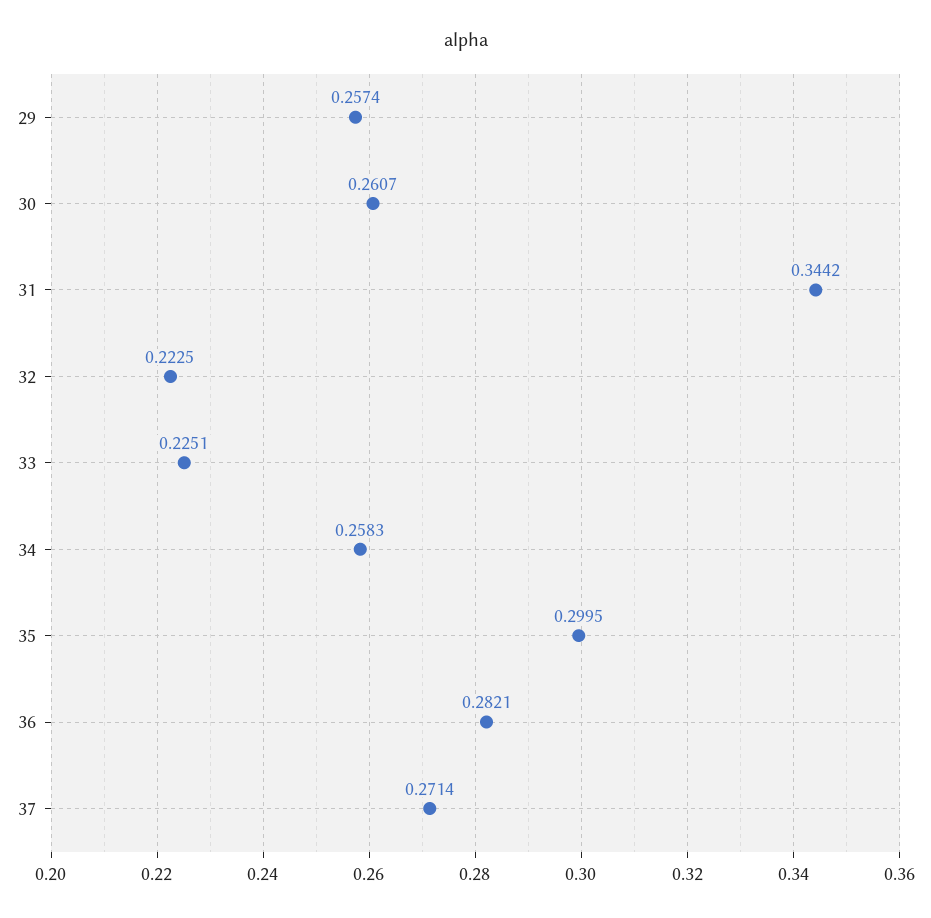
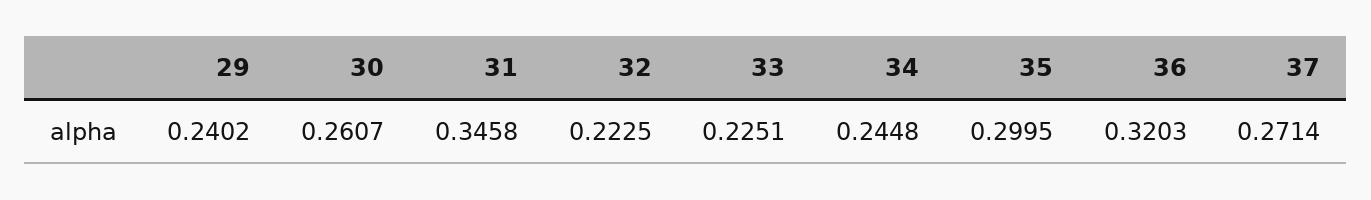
  {
-   "29": 0.2574,
+   "29": 0.2402,
    "30": 0.2607,
-   "31": 0.3442,
+   "31": 0.3458,
    "32": 0.2225,
    "33": 0.2251,
-   "34": 0.2583,
+   "34": 0.2448,
    "35": 0.2995,
-   "36": 0.2821,
+   "36": 0.3203,
    "37": 0.2714
  }

